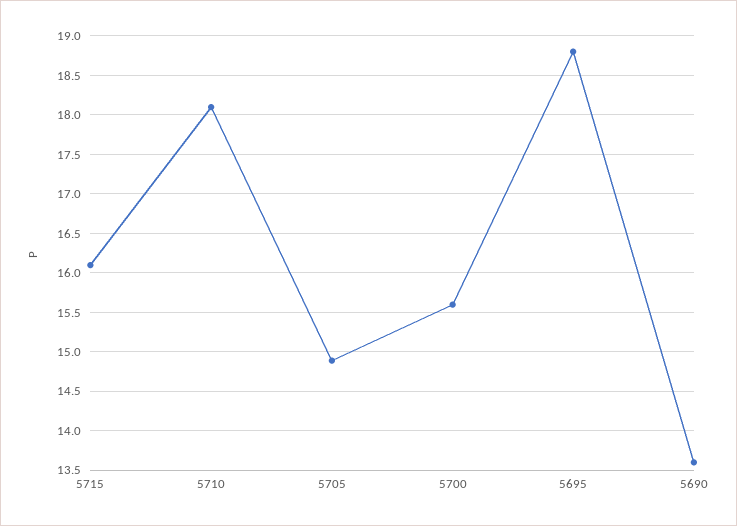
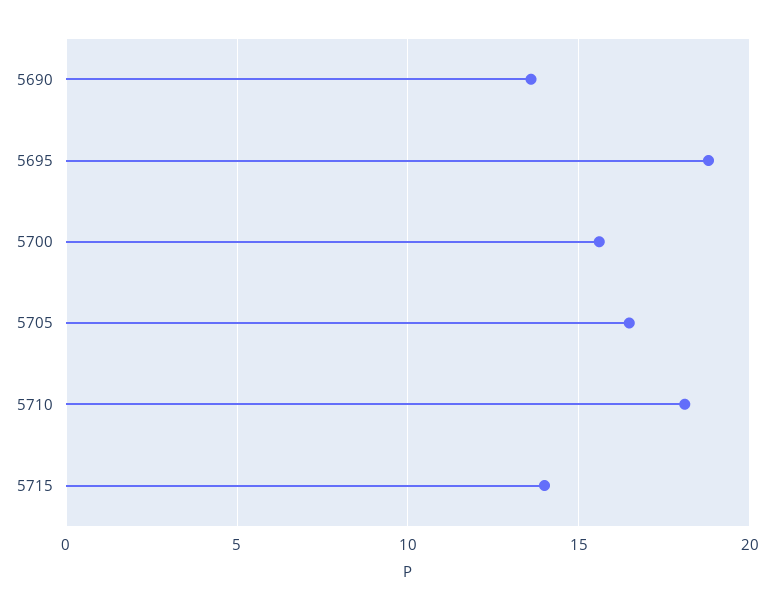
  {
-   "5715": 16.1,
+   "5715": 14,
    "5710": 18.1,
-   "5705": 14.9,
+   "5705": 16.5,
    "5700": 15.6,
    "5695": 18.8,
    "5690": 13.6
  }

